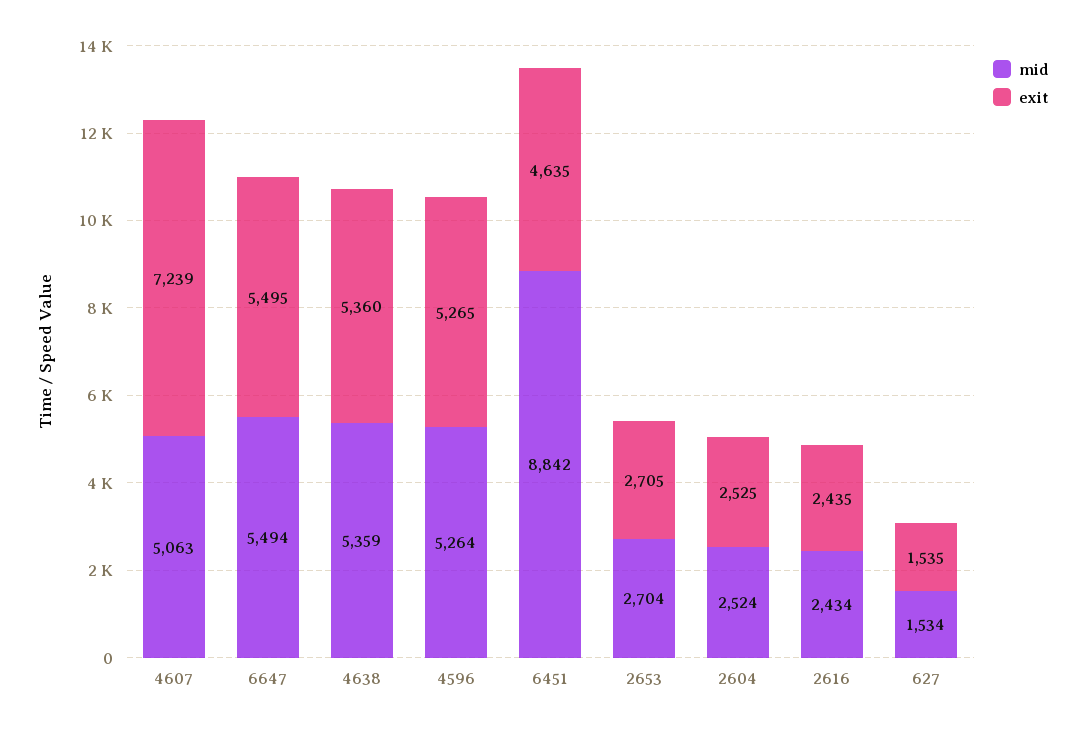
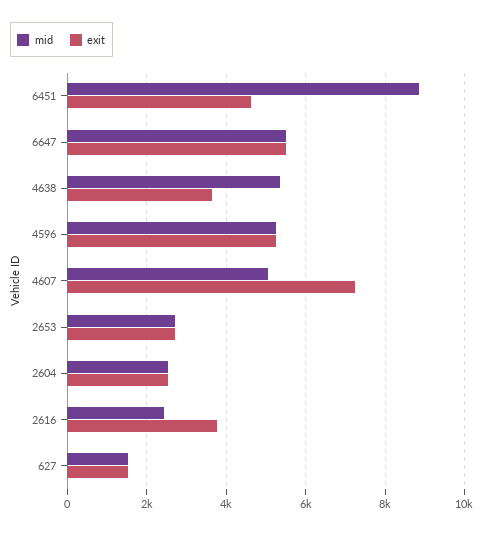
  {
    "mid": {
      "4607": 5063,
      "6647": 5494,
      "4638": 5359,
      "4596": 5264,
      "6451": 8842,
      "2653": 2704,
      "2604": 2524,
      "2616": 2434,
      "627": 1534
    },
    "exit": {
      "4607": 7239,
      "6647": 5495,
-     "4638": 5360,
+     "4638": 3600,
      "4596": 5265,
      "6451": 4635,
      "2653": 2705,
      "2604": 2525,
-     "2616": 2435,
+     "2616": 3800,
      "627": 1535
    }
  }

